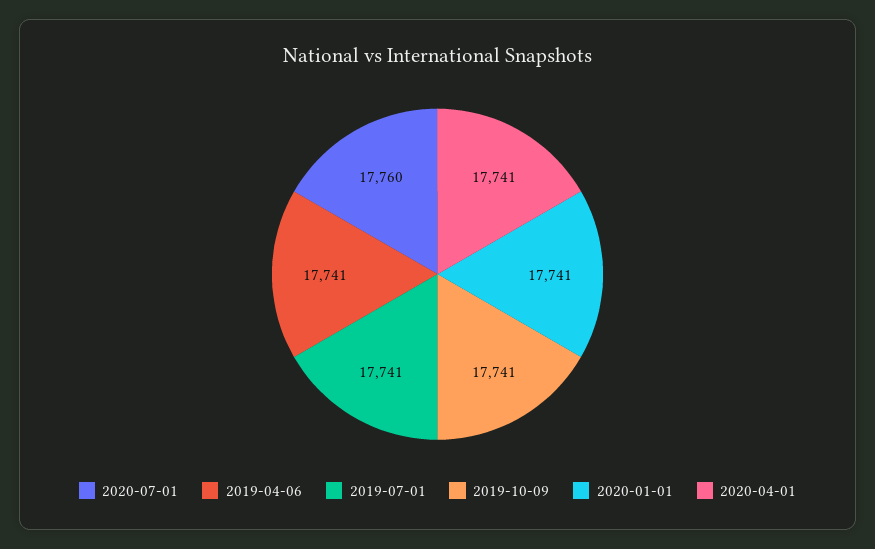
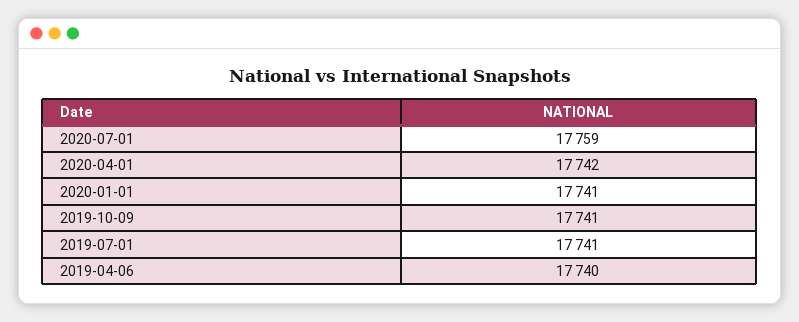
  {
-   "2020-07-01": 17760,
+   "2020-07-01": 17759,
-   "2019-04-06": 17741,
+   "2019-04-06": 17740,
    "2019-07-01": 17741,
    "2019-10-09": 17741,
    "2020-01-01": 17741,
-   "2020-04-01": 17741
+   "2020-04-01": 17742
  }

